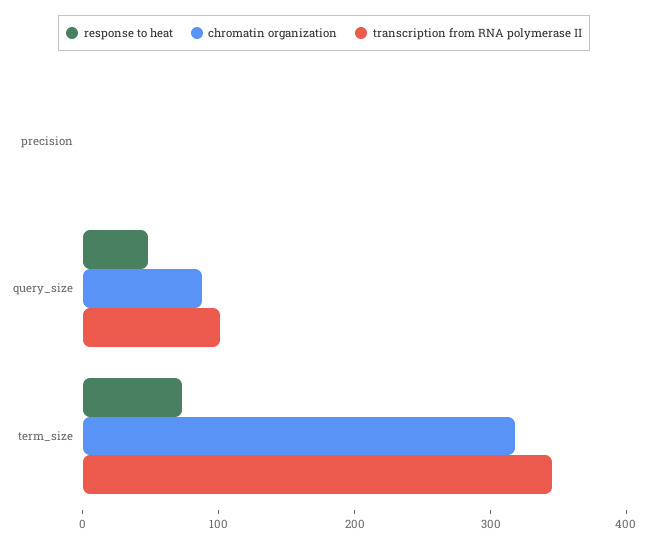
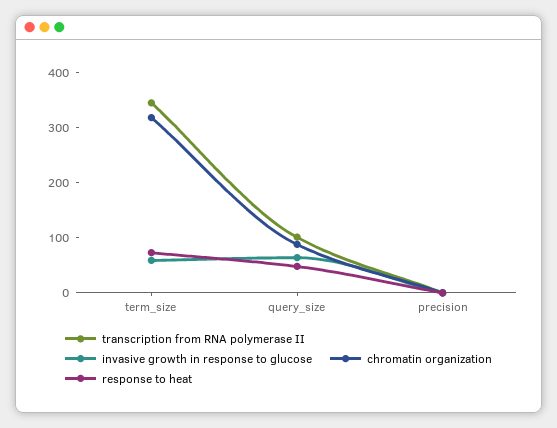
  {
    "response to heat": {
      "precision": 0,
      "query_size": 40,
      "term_size": 80
    },
    "chromatin organization": {
      "precision": 0,
      "query_size": 80,
      "term_size": 320
    },
    "transcription from RNA polymerase II": {
      "precision": 0,
      "query_size": 100,
      "term_size": 340
-   }
+   },
+   "invasive growth in response to glucose": {
+     "term_size": 60,
+     "query_size": 60,
+     "precision": 0
+   }
  }

